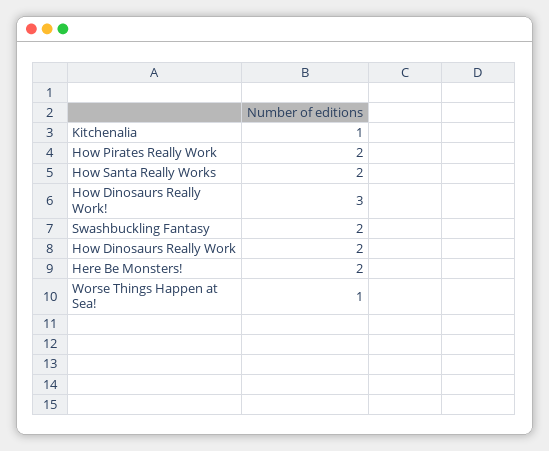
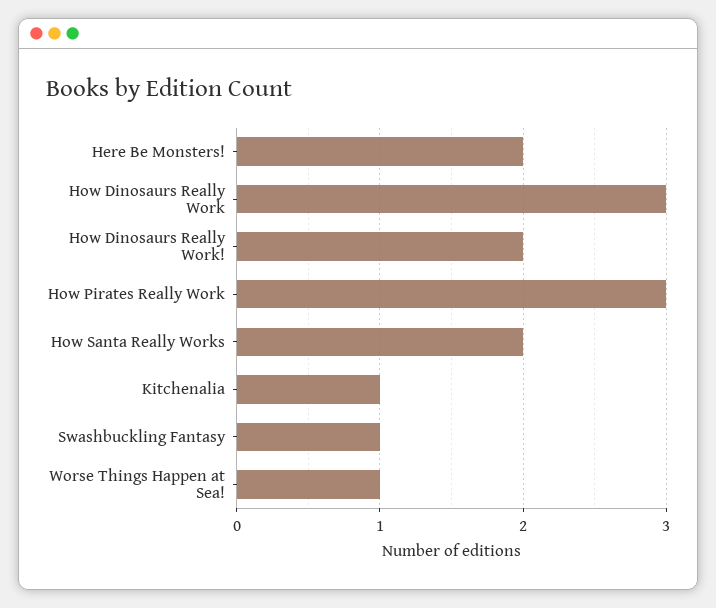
  {
    "Kitchenalia": 1,
-   "How Pirates Really Work": 2,
+   "How Pirates Really Work": 3,
    "How Santa Really Works": 2,
-   "How Dinosaurs Really Work!": 3,
+   "How Dinosaurs Really Work!": 2,
-   "Swashbuckling Fantasy": 2,
+   "Swashbuckling Fantasy": 1,
-   "How Dinosaurs Really Work": 2,
+   "How Dinosaurs Really Work": 3,
    "Here Be Monsters!": 2,
    "Worse Things Happen at Sea!": 1
  }

